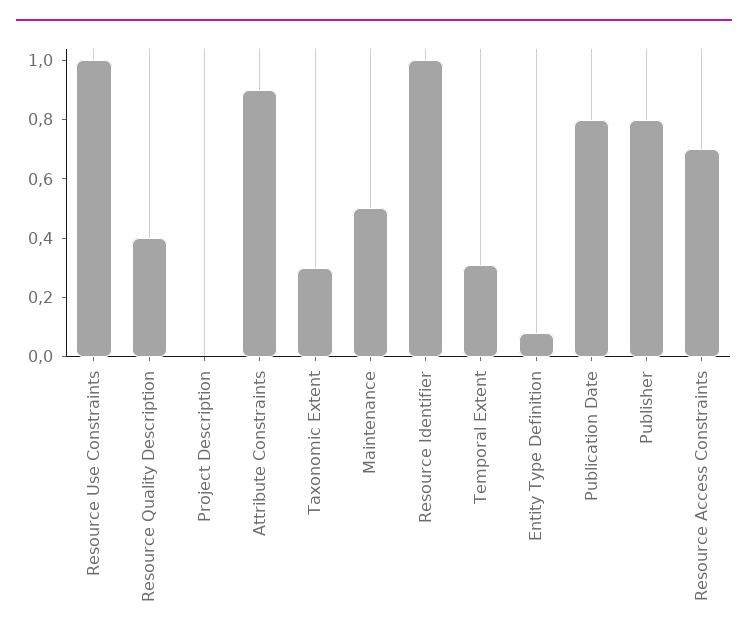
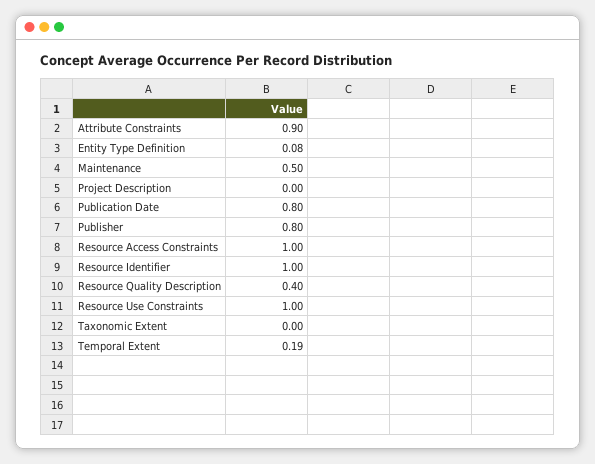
  {
    "Resource Use Constraints": 1,
    "Resource Quality Description": 0.4,
    "Project Description": 0,
    "Attribute Constraints": 0.9,
-   "Taxonomic Extent": 0.3,
+   "Taxonomic Extent": 0,
    "Maintenance": 0.5,
    "Resource Identifier": 1,
-   "Temporal Extent": 0.3,
+   "Temporal Extent": 0.19,
    "Entity Type Definition": 0.08,
    "Publication Date": 0.8,
    "Publisher": 0.8,
-   "Resource Access Constraints": 0.7
+   "Resource Access Constraints": 1
  }

